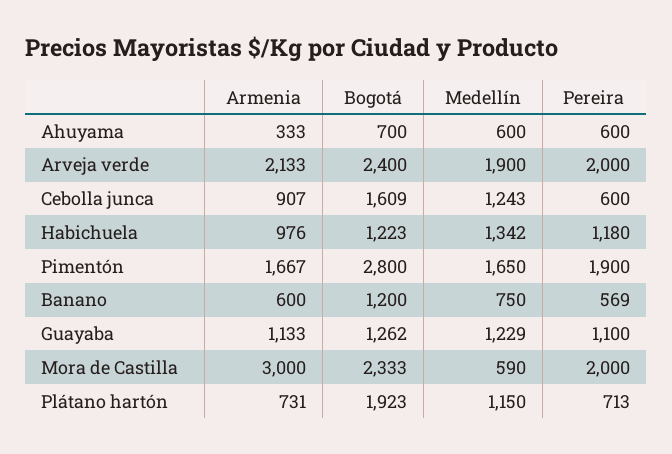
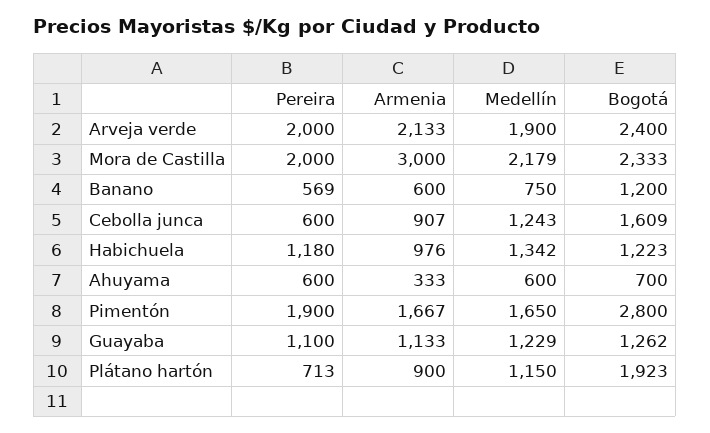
  {
    "Armenia": {
      "Ahuyama": 333,
      "Arveja verde": 2133,
      "Cebolla junca": 907,
      "Habichuela": 976,
      "Pimentón": 1667,
      "Banano": 600,
      "Guayaba": 1133,
      "Mora de Castilla": 3000,
-     "Plátano hartón": 731
+     "Plátano hartón": 900
    },
    "Bogotá": {
      "Ahuyama": 700,
      "Arveja verde": 2400,
      "Cebolla junca": 1609,
      "Habichuela": 1223,
      "Pimentón": 2800,
      "Banano": 1200,
      "Guayaba": 1262,
      "Mora de Castilla": 2333,
      "Plátano hartón": 1923
    },
    "Medellín": {
      "Ahuyama": 600,
      "Arveja verde": 1900,
      "Cebolla junca": 1243,
      "Habichuela": 1342,
      "Pimentón": 1650,
      "Banano": 750,
      "Guayaba": 1229,
-     "Mora de Castilla": 590,
+     "Mora de Castilla": 2179,
      "Plátano hartón": 1150
    },
    "Pereira": {
      "Ahuyama": 600,
      "Arveja verde": 2000,
      "Cebolla junca": 600,
      "Habichuela": 1180,
      "Pimentón": 1900,
      "Banano": 569,
      "Guayaba": 1100,
      "Mora de Castilla": 2000,
      "Plátano hartón": 713
    }
  }

